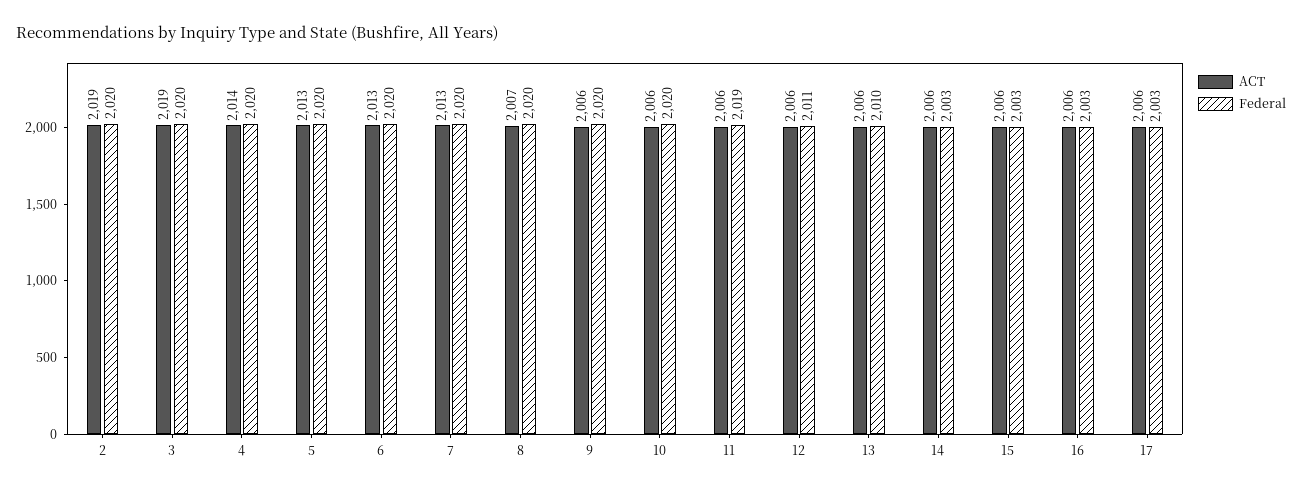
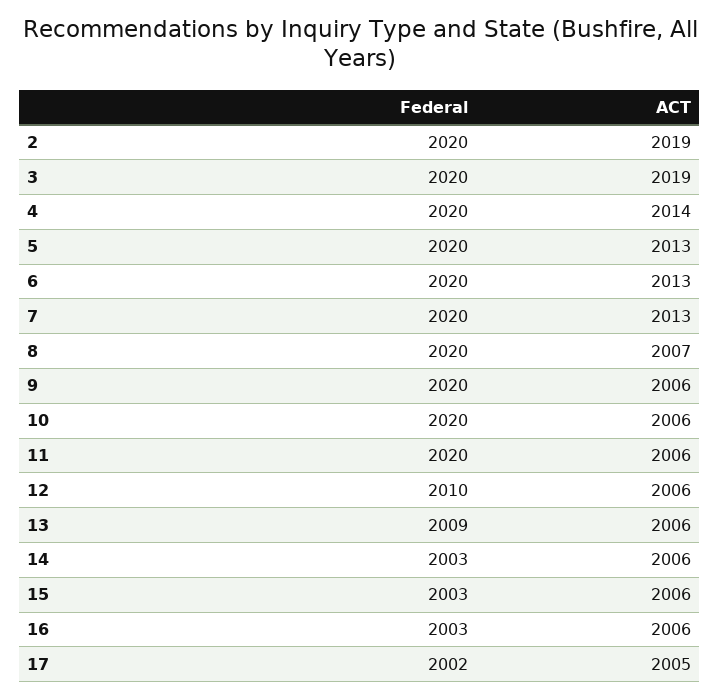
  {
    "ACT": {
      "2": 2019,
      "3": 2019,
      "4": 2014,
      "5": 2013,
      "6": 2013,
      "7": 2013,
      "8": 2007,
      "9": 2006,
      "10": 2006,
      "11": 2006,
      "12": 2006,
      "13": 2006,
      "14": 2006,
      "15": 2006,
      "16": 2006,
-     "17": 2006
+     "17": 2005
    },
    "Federal": {
      "2": 2020,
      "3": 2020,
      "4": 2020,
      "5": 2020,
      "6": 2020,
      "7": 2020,
      "8": 2020,
      "9": 2020,
      "10": 2020,
-     "11": 2019,
+     "11": 2020,
-     "12": 2011,
+     "12": 2010,
-     "13": 2010,
+     "13": 2009,
      "14": 2003,
      "15": 2003,
      "16": 2003,
-     "17": 2003
+     "17": 2002
    }
  }

